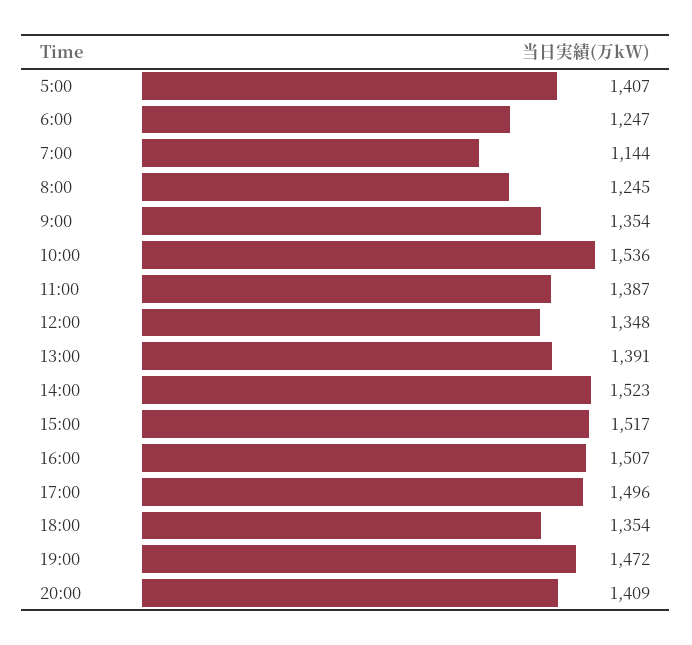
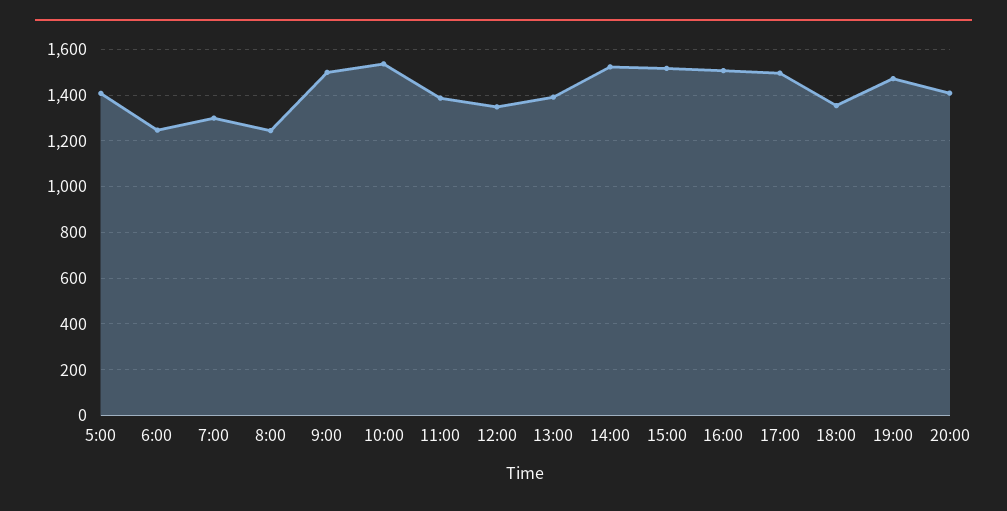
  {
    "5:00": 1407,
    "6:00": 1247,
-   "7:00": 1144,
+   "7:00": 1300,
    "8:00": 1245,
-   "9:00": 1354,
+   "9:00": 1500,
    "10:00": 1536,
    "11:00": 1387,
    "12:00": 1348,
    "13:00": 1391,
    "14:00": 1523,
    "15:00": 1517,
    "16:00": 1507,
    "17:00": 1496,
    "18:00": 1354,
    "19:00": 1472,
    "20:00": 1409
  }

